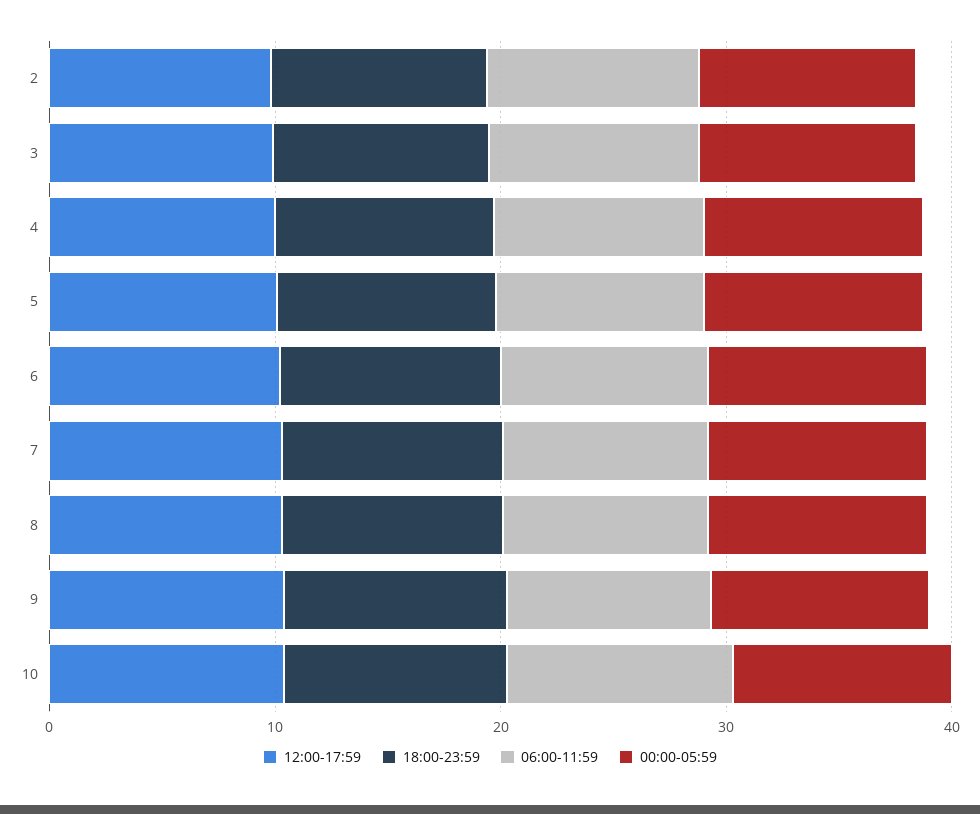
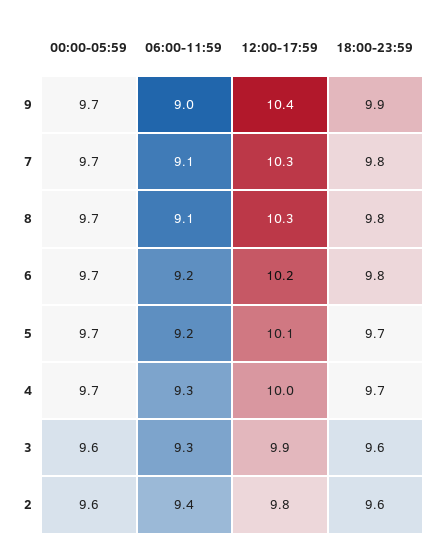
  {
    "12:00-17:59": {
      "2": 9.8,
      "3": 9.9,
      "4": 10,
      "5": 10.1,
      "6": 10.2,
      "7": 10.3,
      "8": 10.3,
-     "9": 10.4,
+     "9": 10.4
-     "10": 10
    },
    "18:00-23:59": {
      "2": 9.6,
      "3": 9.6,
      "4": 9.7,
      "5": 9.7,
      "6": 9.8,
      "7": 9.8,
      "8": 9.8,
-     "9": 9.9,
+     "9": 9.9
-     "10": 10
    },
    "06:00-11:59": {
      "2": 9.4,
      "3": 9.3,
      "4": 9.3,
      "5": 9.2,
      "6": 9.2,
      "7": 9.1,
      "8": 9.1,
-     "9": 9,
+     "9": 9
-     "10": 10
    },
    "00:00-05:59": {
      "2": 9.6,
      "3": 9.6,
      "4": 9.7,
      "5": 9.7,
      "6": 9.7,
      "7": 9.7,
      "8": 9.7,
-     "9": 9.7,
+     "9": 9.7
-     "10": 10
    }
  }

